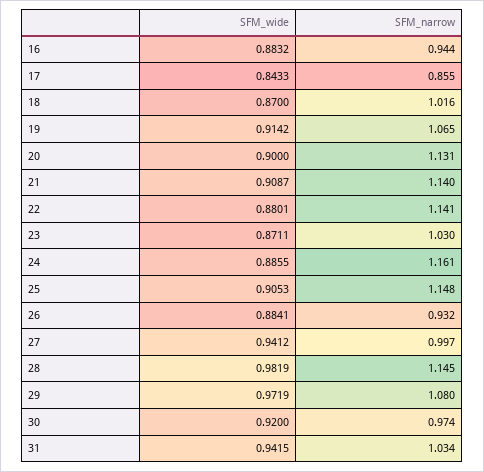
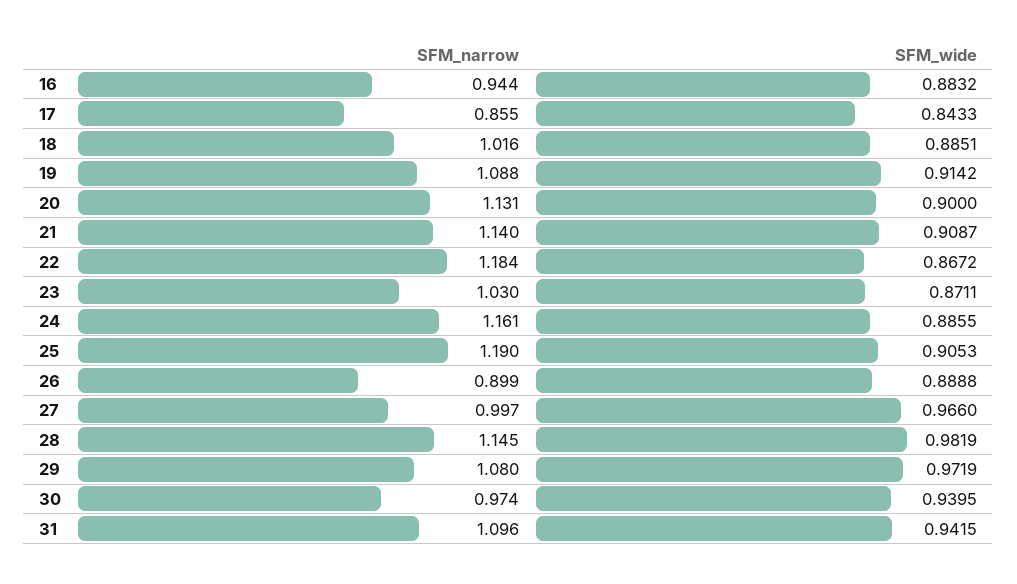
  {
    "SFM_wide": {
      "16": 0.8832,
      "17": 0.8433,
-     "18": 0.87,
+     "18": 0.8851,
      "19": 0.9142,
      "20": 0.9,
      "21": 0.9087,
-     "22": 0.8801,
+     "22": 0.8672,
      "23": 0.8711,
      "24": 0.8855,
      "25": 0.9053,
-     "26": 0.8841,
+     "26": 0.8888,
-     "27": 0.9412,
+     "27": 0.966,
      "28": 0.9819,
      "29": 0.9719,
-     "30": 0.92,
+     "30": 0.9395,
      "31": 0.9415
    },
    "SFM_narrow": {
      "16": 0.944,
      "17": 0.855,
      "18": 1.016,
-     "19": 1.065,
+     "19": 1.088,
      "20": 1.131,
      "21": 1.14,
-     "22": 1.141,
+     "22": 1.184,
      "23": 1.03,
      "24": 1.161,
-     "25": 1.148,
+     "25": 1.19,
-     "26": 0.932,
+     "26": 0.899,
      "27": 0.997,
      "28": 1.145,
      "29": 1.08,
      "30": 0.974,
-     "31": 1.034
+     "31": 1.096
    }
  }

